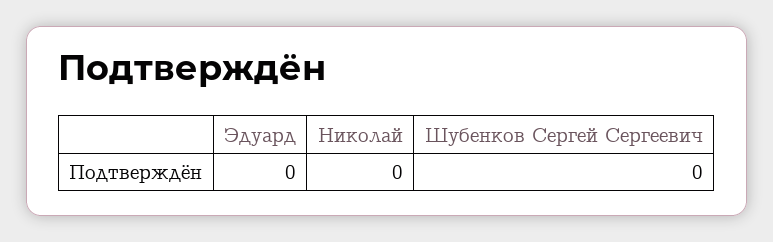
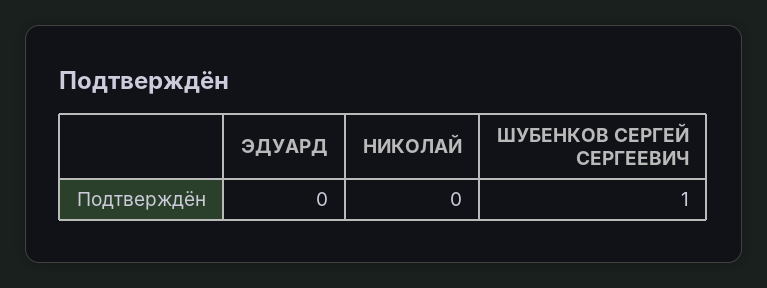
  {
    "Эдуард": 0,
    "Николай": 0,
-   "Шубенков Сергей Сергеевич": 0
+   "Шубенков Сергей Сергеевич": 1
  }

